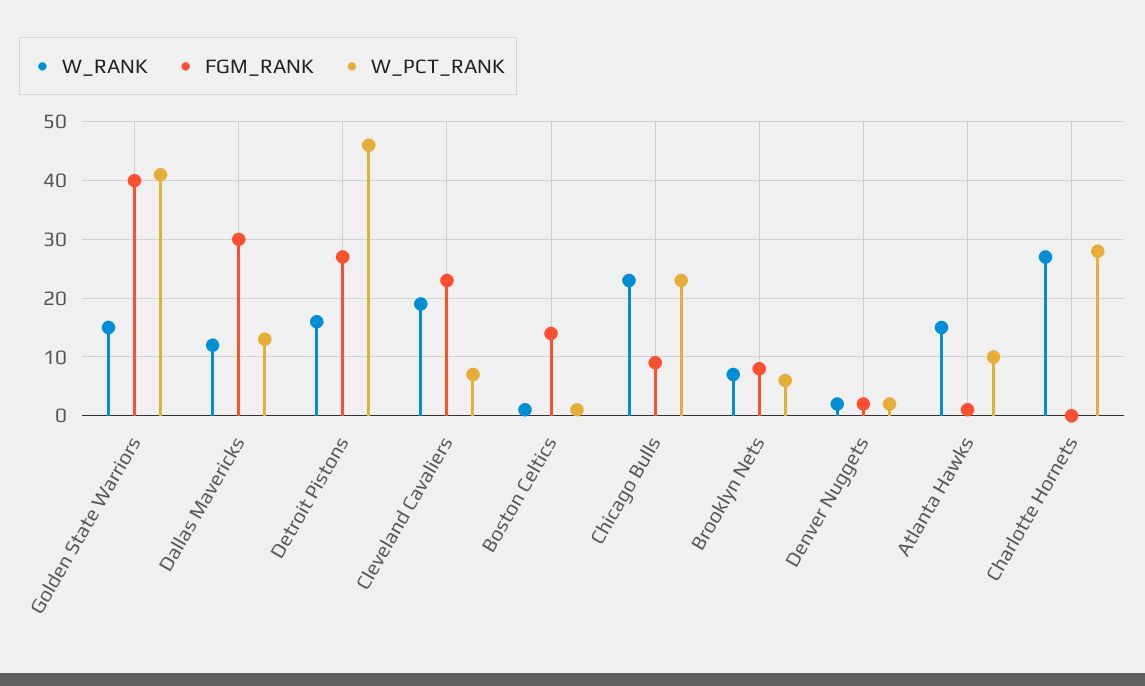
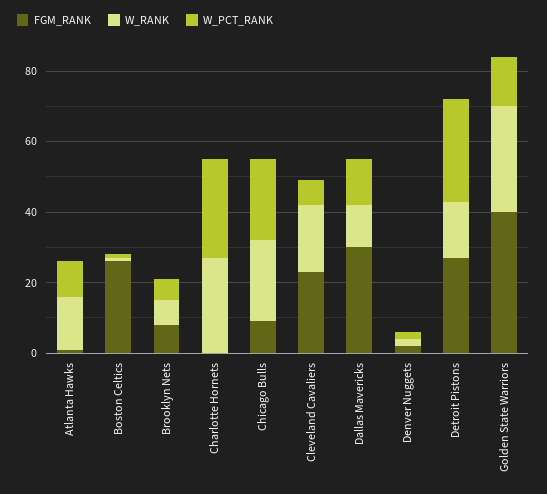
  {
    "W_RANK": {
-     "Golden State Warriors": 15,
+     "Golden State Warriors": 30,
      "Dallas Mavericks": 10,
      "Detroit Pistons": 15,
      "Cleveland Cavaliers": 20,
      "Boston Celtics": 0,
      "Chicago Bulls": 25,
      "Brooklyn Nets": 5,
      "Denver Nuggets": 0,
      "Atlanta Hawks": 15,
      "Charlotte Hornets": 25
    },
    "FGM_RANK": {
      "Golden State Warriors": 40,
      "Dallas Mavericks": 30,
      "Detroit Pistons": 25,
      "Cleveland Cavaliers": 25,
-     "Boston Celtics": 15,
+     "Boston Celtics": 25,
      "Chicago Bulls": 10,
      "Brooklyn Nets": 10,
      "Denver Nuggets": 0,
      "Atlanta Hawks": 0,
      "Charlotte Hornets": 0
    },
    "W_PCT_RANK": {
-     "Golden State Warriors": 40,
+     "Golden State Warriors": 15,
      "Dallas Mavericks": 15,
-     "Detroit Pistons": 45,
+     "Detroit Pistons": 30,
      "Cleveland Cavaliers": 5,
      "Boston Celtics": 0,
      "Chicago Bulls": 25,
      "Brooklyn Nets": 5,
      "Denver Nuggets": 0,
      "Atlanta Hawks": 10,
      "Charlotte Hornets": 30
    }
  }

